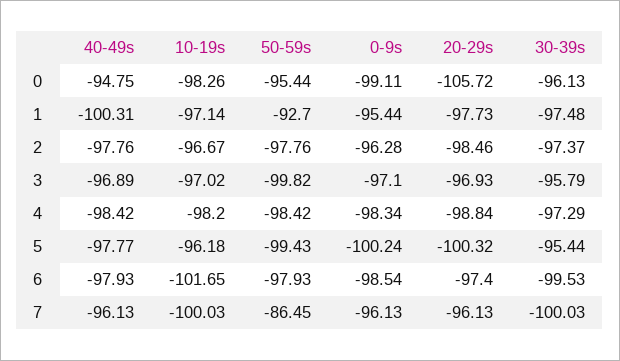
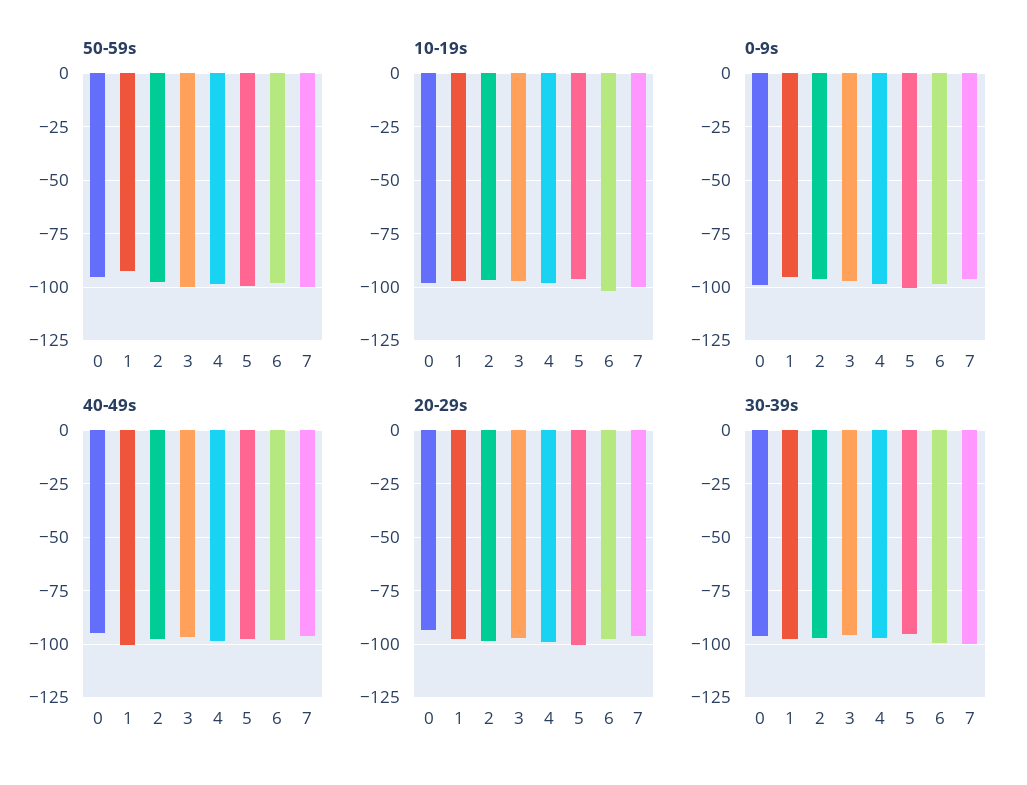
  {
    "40-49s": {
      "0": -94.75,
      "1": -100.31,
      "2": -97.76,
      "3": -96.89,
      "4": -98.42,
      "5": -97.77,
      "6": -97.93,
      "7": -96.13
    },
    "10-19s": {
      "0": -98.26,
      "1": -97.14,
      "2": -96.67,
      "3": -97.02,
      "4": -98.2,
      "5": -96.18,
      "6": -101.65,
      "7": -100.03
    },
    "50-59s": {
      "0": -95.44,
      "1": -92.7,
      "2": -97.76,
      "3": -99.82,
      "4": -98.42,
      "5": -99.43,
      "6": -97.93,
-     "7": -86.45
+     "7": -100
    },
    "0-9s": {
      "0": -99.11,
      "1": -95.44,
      "2": -96.28,
      "3": -97.1,
      "4": -98.34,
      "5": -100.24,
      "6": -98.54,
      "7": -96.13
    },
    "20-29s": {
-     "0": -105.72,
+     "0": -95,
      "1": -97.73,
      "2": -98.46,
      "3": -96.93,
      "4": -98.84,
      "5": -100.32,
      "6": -97.4,
      "7": -96.13
    },
    "30-39s": {
      "0": -96.13,
      "1": -97.48,
      "2": -97.37,
      "3": -95.79,
      "4": -97.29,
      "5": -95.44,
      "6": -99.53,
      "7": -100.03
    }
  }

